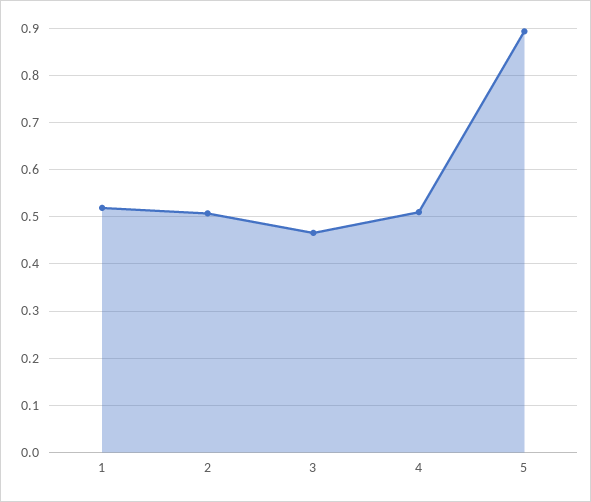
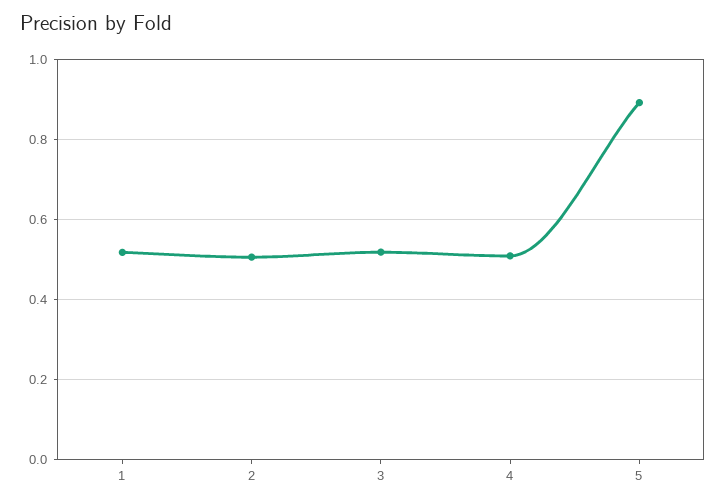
  {
    "1": 0.52,
    "2": 0.5,
-   "3": 0.46,
+   "3": 0.52,
    "4": 0.52,
    "5": 0.9
  }

